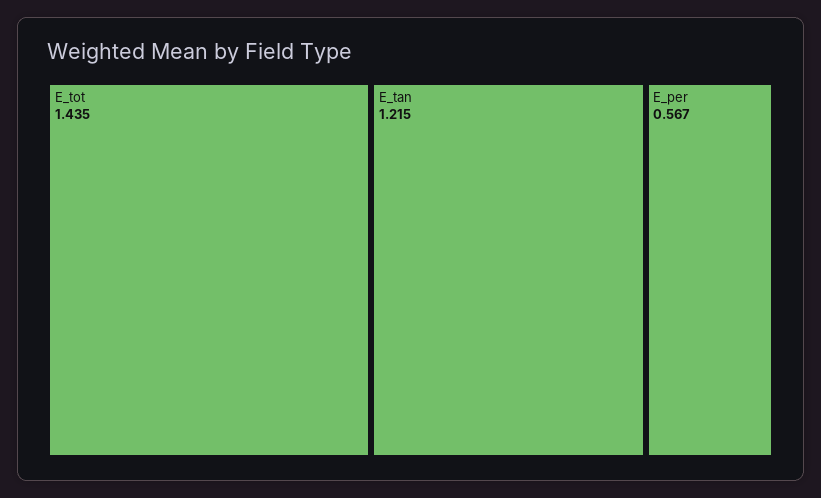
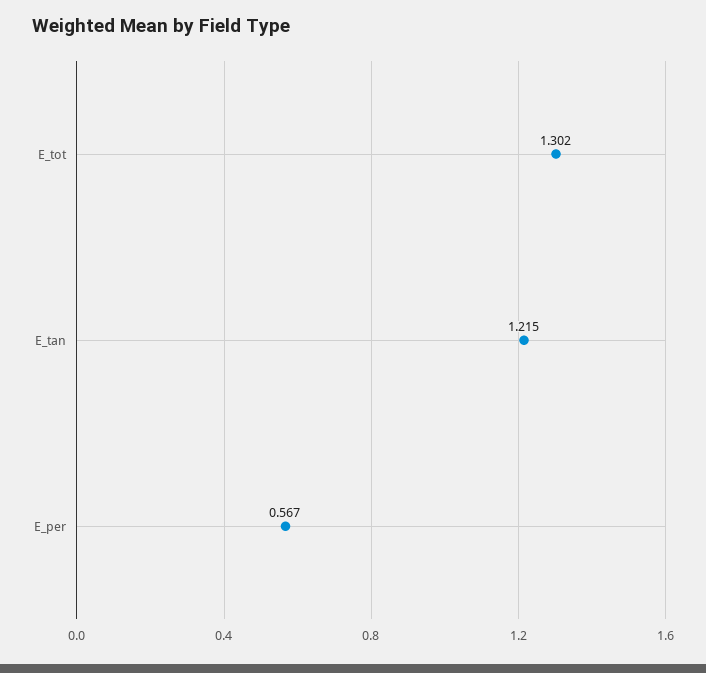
  {
-   "E_tot": 1.435,
+   "E_tot": 1.302,
    "E_tan": 1.215,
    "E_per": 0.567
  }

